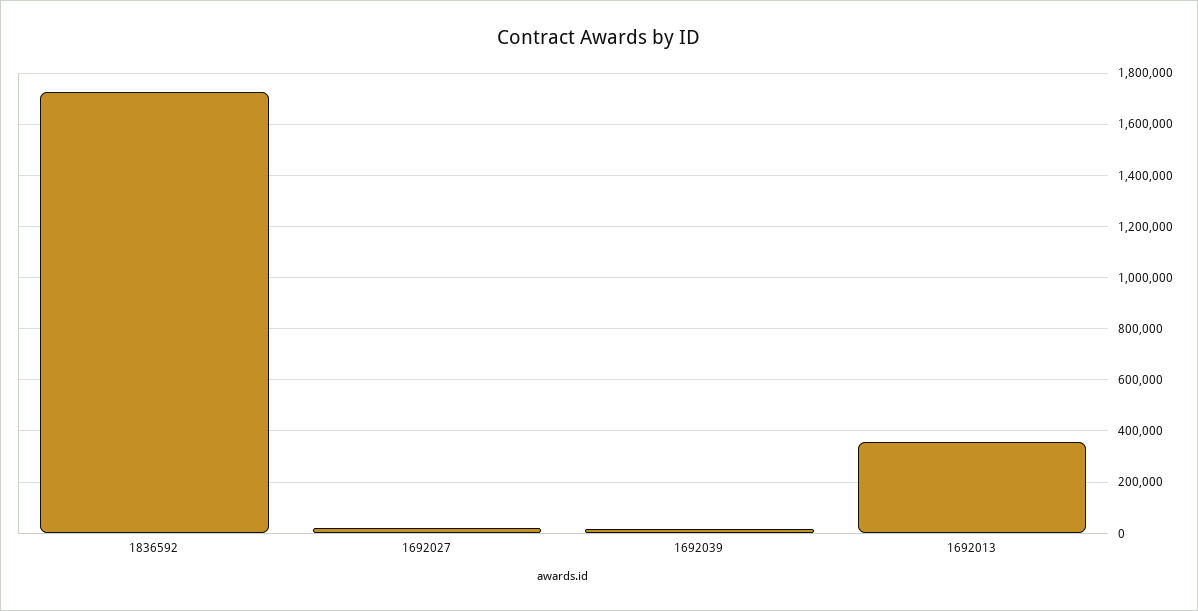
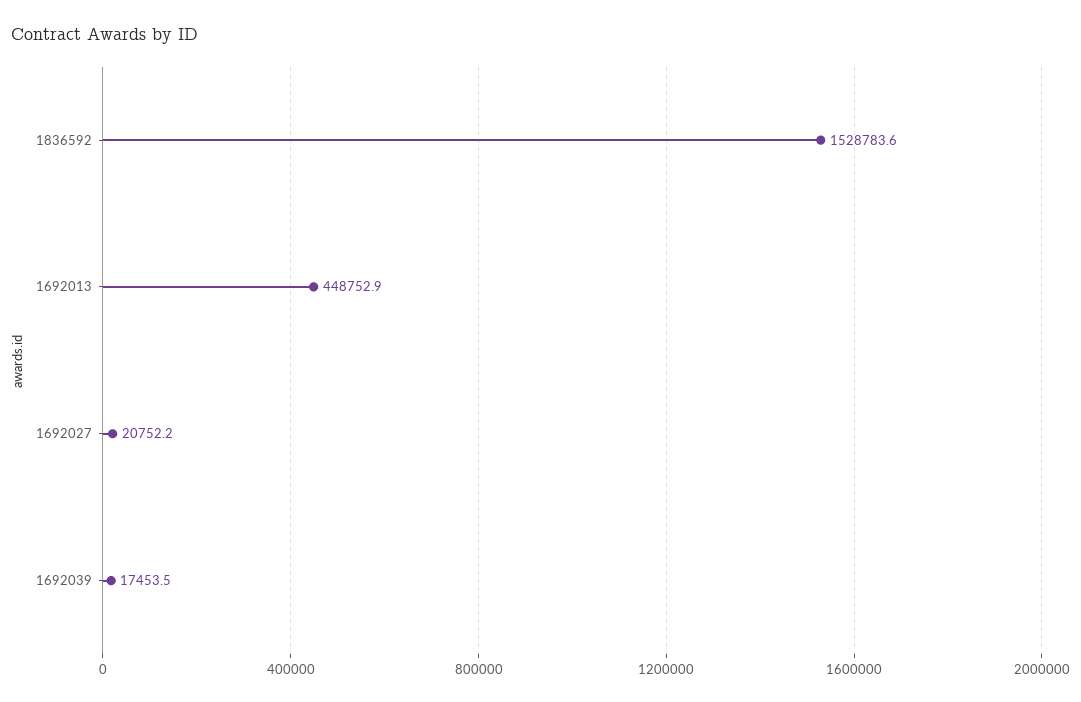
  {
-   "1836592": 1725000,
+   "1836592": 1528783.6,
    "1692027": 20752.2,
    "1692039": 17453.5,
-   "1692013": 350000
+   "1692013": 448752.9
  }

